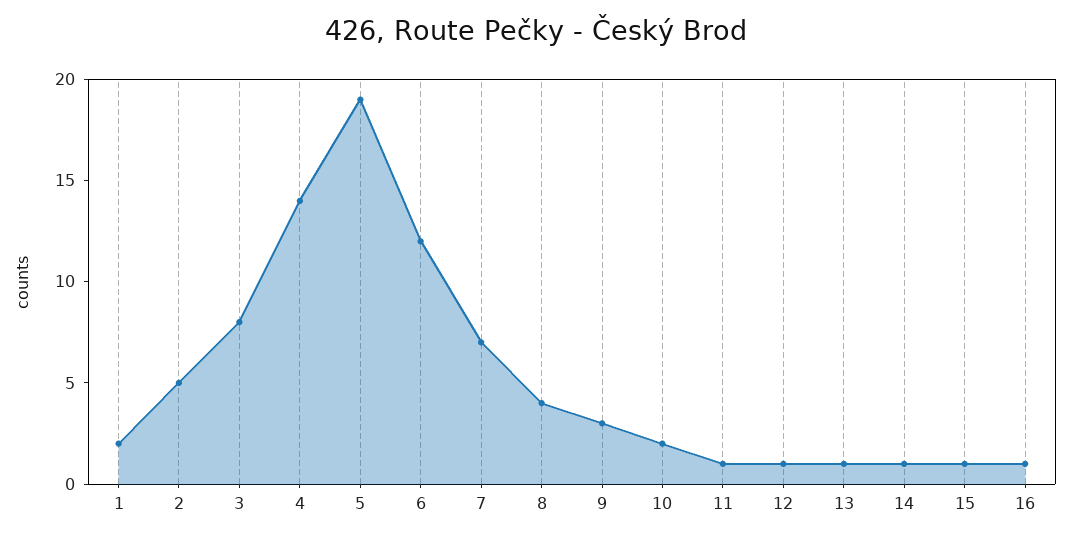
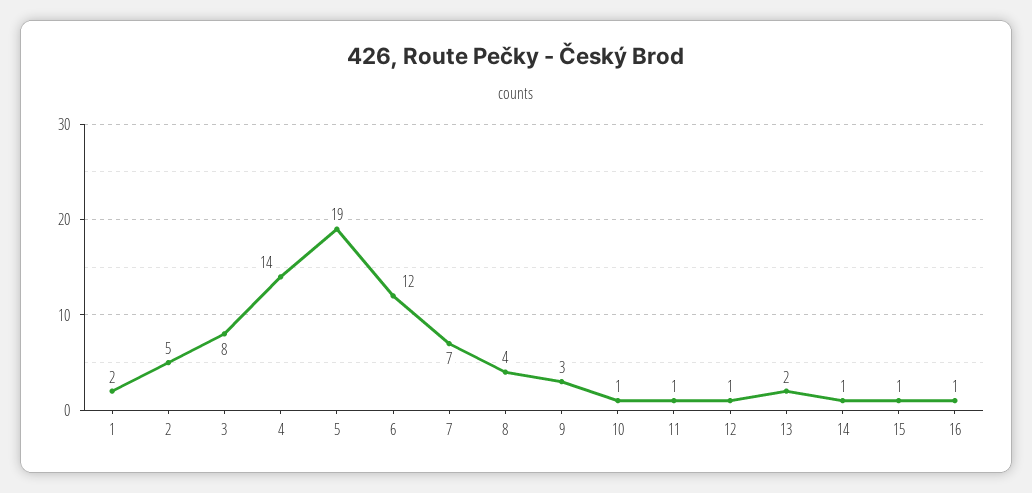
  {
    "1": 2,
    "2": 5,
    "3": 8,
    "4": 14,
    "5": 19,
    "6": 12,
    "7": 7,
    "8": 4,
    "9": 3,
-   "10": 2,
+   "10": 1,
    "11": 1,
    "12": 1,
-   "13": 1,
+   "13": 2,
    "14": 1,
    "15": 1,
    "16": 1
  }

